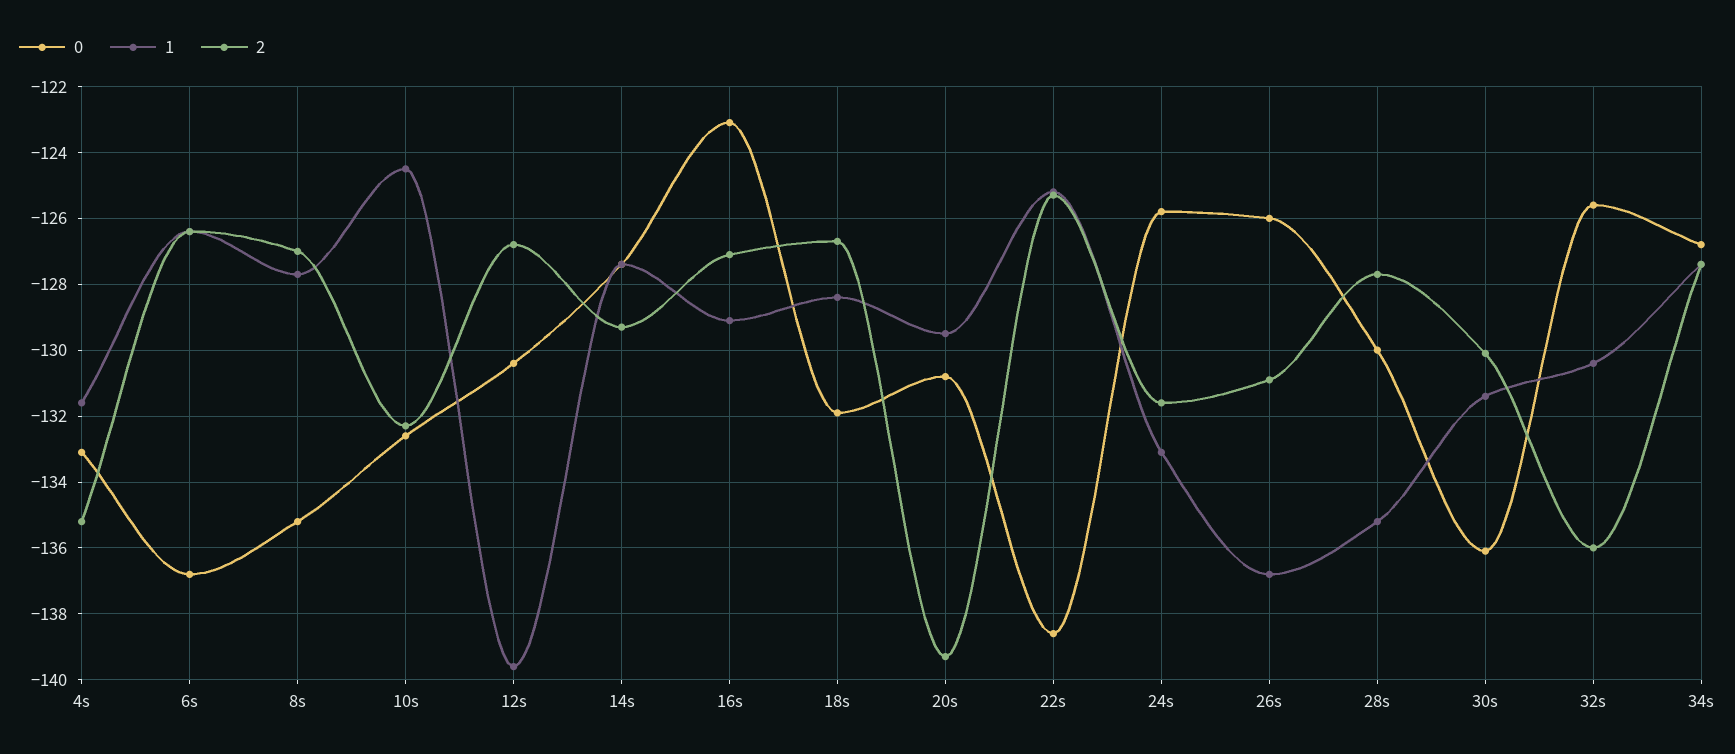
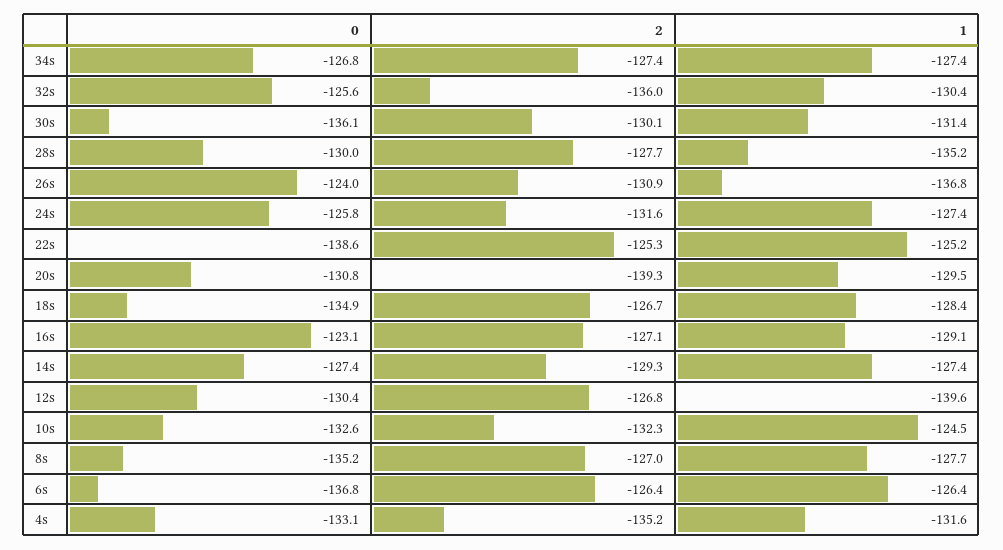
  {
    "0": {
      "4s": -133.1,
      "6s": -136.8,
      "8s": -135.2,
      "10s": -132.6,
      "12s": -130.4,
      "14s": -127.4,
      "16s": -123.1,
-     "18s": -132,
+     "18s": -134.9,
      "20s": -130.8,
      "22s": -138.6,
      "24s": -125.8,
-     "26s": -126,
+     "26s": -124,
      "28s": -130,
      "30s": -136.1,
      "32s": -125.6,
      "34s": -126.8
    },
    "1": {
      "4s": -131.6,
      "6s": -126.4,
      "8s": -127.7,
      "10s": -124.5,
      "12s": -139.6,
      "14s": -127.4,
      "16s": -129.1,
      "18s": -128.4,
      "20s": -129.5,
      "22s": -125.2,
-     "24s": -133,
+     "24s": -127.4,
      "26s": -136.8,
      "28s": -135.2,
      "30s": -131.4,
      "32s": -130.4,
      "34s": -127.4
    },
    "2": {
      "4s": -135.2,
      "6s": -126.4,
      "8s": -127,
      "10s": -132.3,
      "12s": -126.8,
      "14s": -129.3,
      "16s": -127.1,
      "18s": -126.7,
      "20s": -139.3,
      "22s": -125.3,
      "24s": -131.6,
      "26s": -130.9,
      "28s": -127.7,
      "30s": -130.1,
      "32s": -136,
      "34s": -127.4
    }
  }

